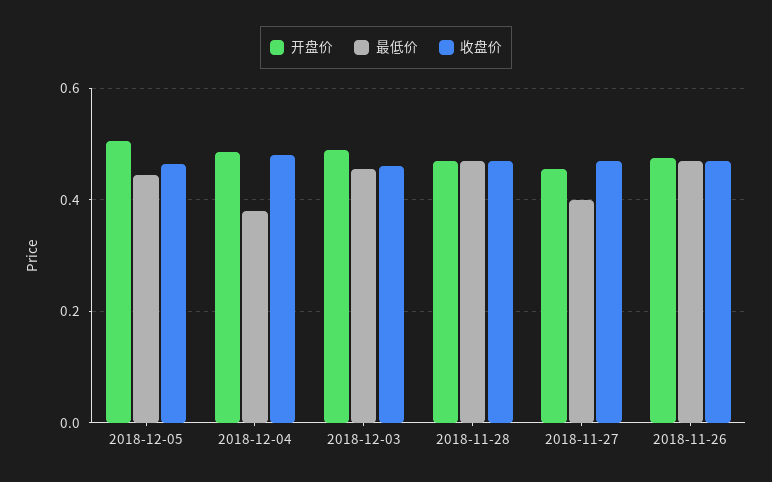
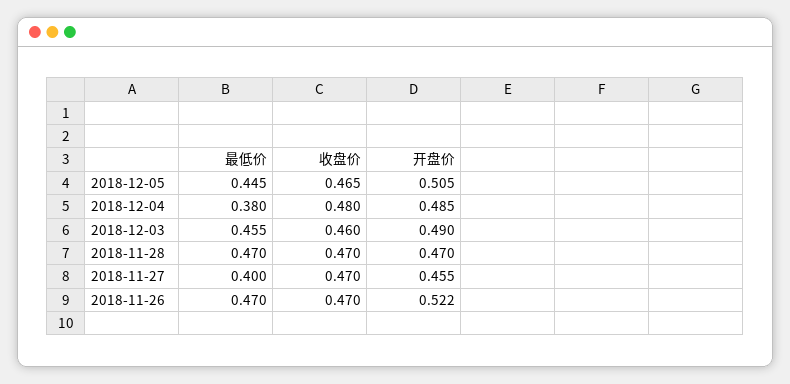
  {
    "开盘价": {
      "2018-12-05": 0.505,
      "2018-12-04": 0.485,
      "2018-12-03": 0.49,
      "2018-11-28": 0.47,
      "2018-11-27": 0.455,
-     "2018-11-26": 0.48
+     "2018-11-26": 0.522
    },
    "最低价": {
      "2018-12-05": 0.445,
      "2018-12-04": 0.38,
      "2018-12-03": 0.455,
      "2018-11-28": 0.47,
      "2018-11-27": 0.4,
      "2018-11-26": 0.47
    },
    "收盘价": {
      "2018-12-05": 0.465,
      "2018-12-04": 0.48,
      "2018-12-03": 0.46,
      "2018-11-28": 0.47,
      "2018-11-27": 0.47,
      "2018-11-26": 0.47
    }
  }

